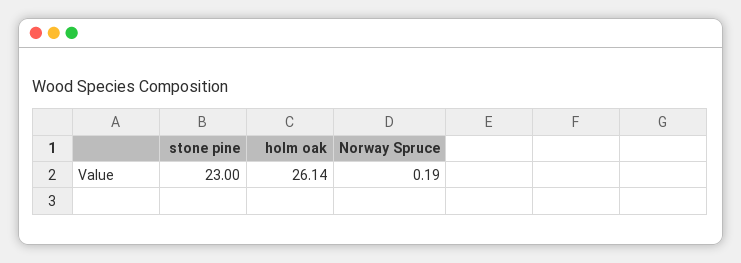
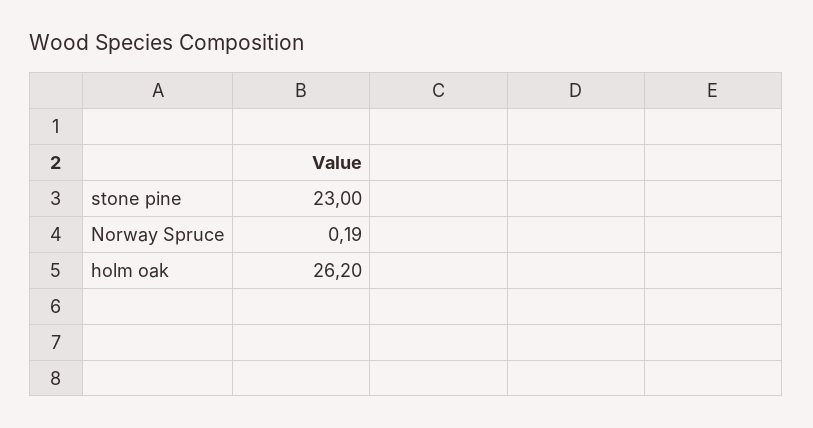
  {
    "stone pine": 23,
-   "holm oak": 26.14,
+   "holm oak": 26.2,
    "Norway Spruce": 0.19
  }

